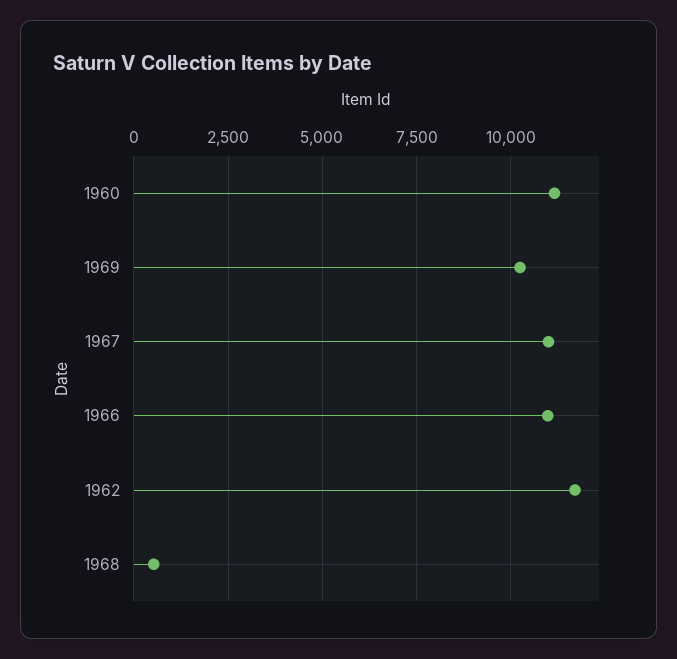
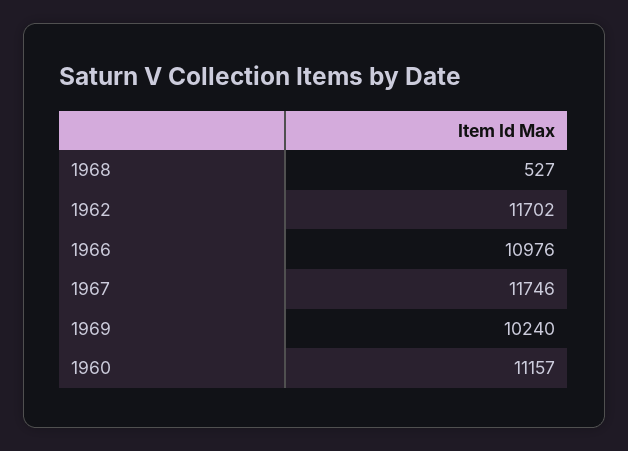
  {
    "1960": 11157,
    "1969": 10240,
-   "1967": 11000,
+   "1967": 11746,
    "1966": 10976,
    "1962": 11702,
    "1968": 527
  }

